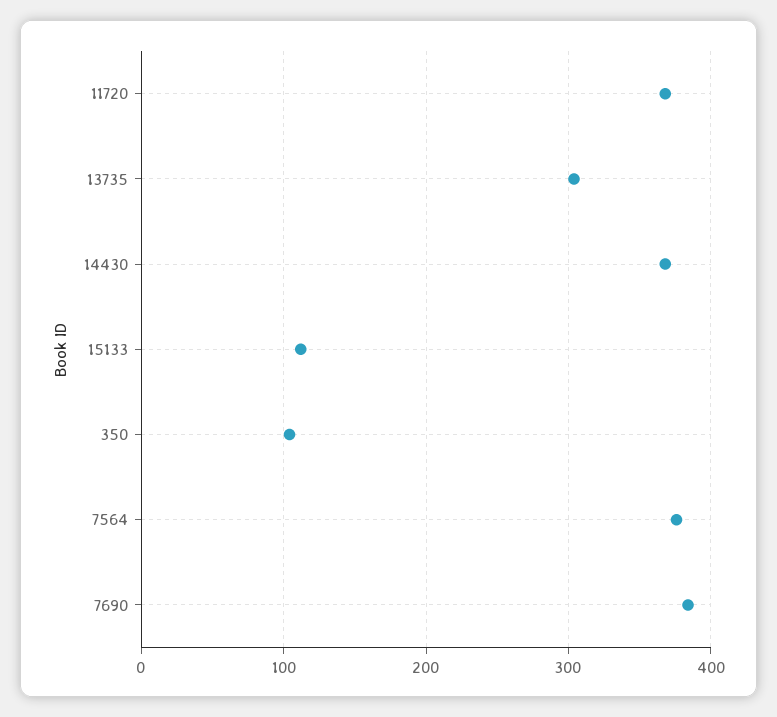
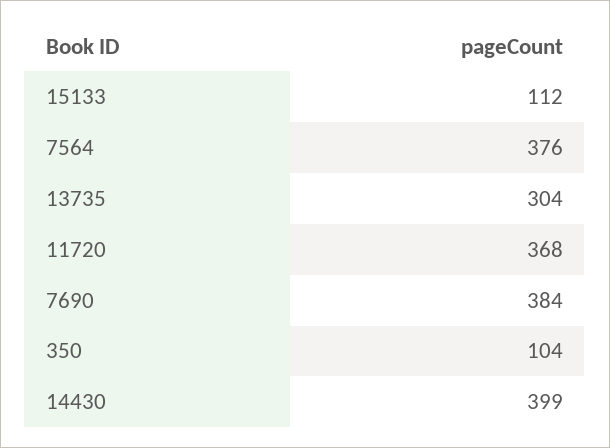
  {
    "11720": 368,
    "13735": 304,
-   "14430": 370,
+   "14430": 399,
    "15133": 112,
    "350": 104,
    "7564": 376,
    "7690": 384
  }

